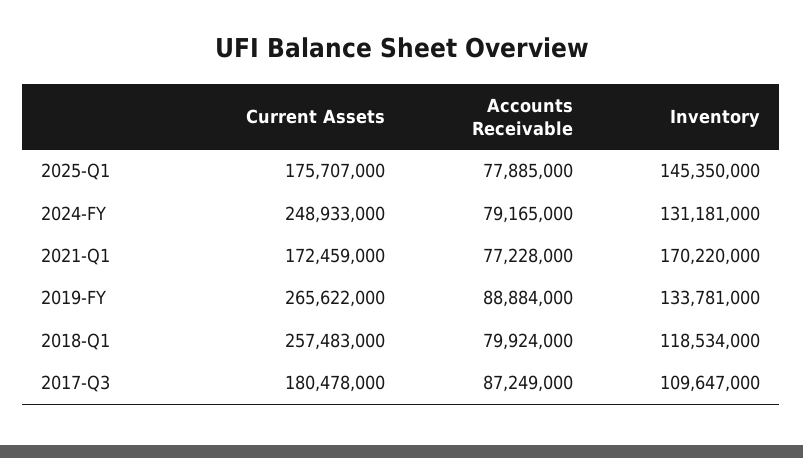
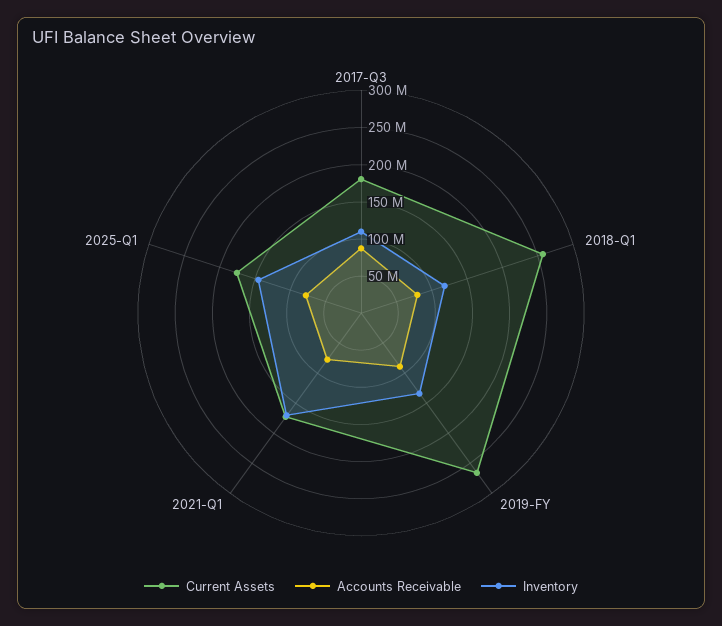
  {
    "Current Assets": {
      "2025-Q1": 175707000,
-     "2024-FY": 248933000,
      "2021-Q1": 172459000,
      "2019-FY": 265622000,
      "2018-Q1": 257483000,
      "2017-Q3": 180478000
    },
    "Accounts Receivable": {
      "2025-Q1": 77885000,
-     "2024-FY": 79165000,
      "2021-Q1": 77228000,
      "2019-FY": 88884000,
      "2018-Q1": 79924000,
      "2017-Q3": 87249000
    },
    "Inventory": {
      "2025-Q1": 145350000,
-     "2024-FY": 131181000,
      "2021-Q1": 170220000,
      "2019-FY": 133781000,
      "2018-Q1": 118534000,
      "2017-Q3": 109647000
    }
  }

